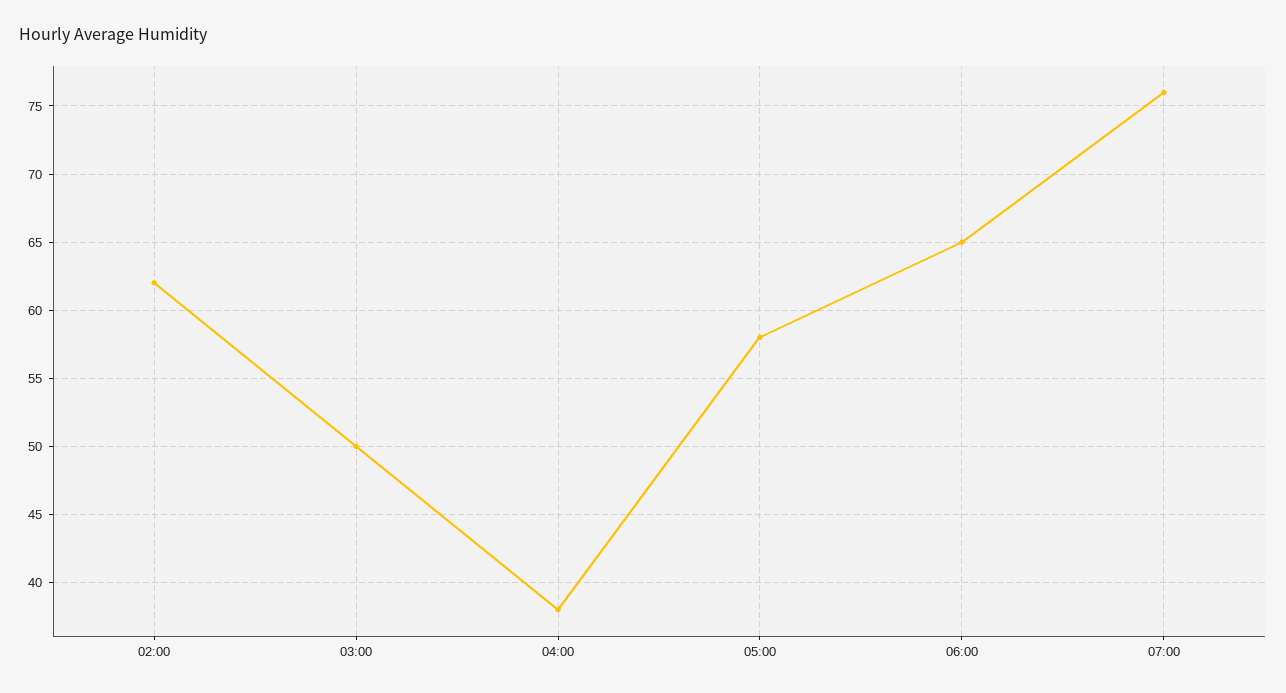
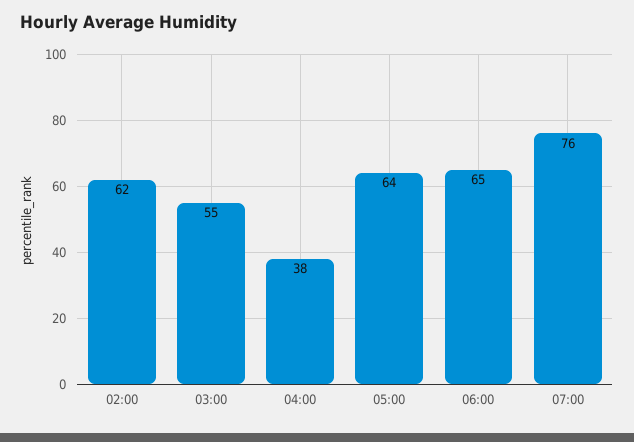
  {
    "02:00": 62,
-   "03:00": 50,
+   "03:00": 55,
    "04:00": 38,
-   "05:00": 58,
+   "05:00": 64,
    "06:00": 65,
    "07:00": 76
  }

